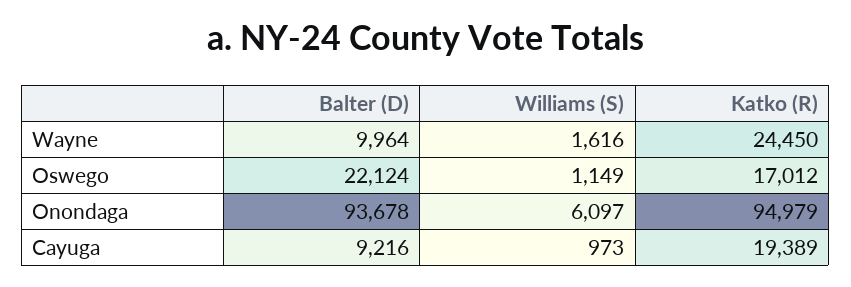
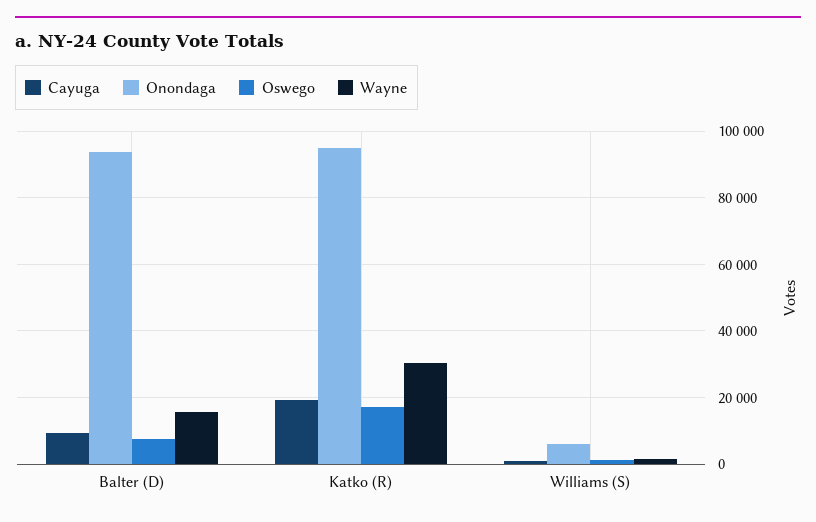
  {
    "Wayne": {
-     "Balter (D)": 9964,
+     "Balter (D)": 16000,
      "Williams (S)": 1616,
-     "Katko (R)": 24450
+     "Katko (R)": 30000
    },
    "Oswego": {
-     "Balter (D)": 22124,
+     "Balter (D)": 8000,
      "Williams (S)": 1149,
      "Katko (R)": 17012
    },
    "Onondaga": {
      "Balter (D)": 93678,
      "Williams (S)": 6097,
      "Katko (R)": 94979
    },
    "Cayuga": {
      "Balter (D)": 9216,
      "Williams (S)": 973,
      "Katko (R)": 19389
    }
  }

